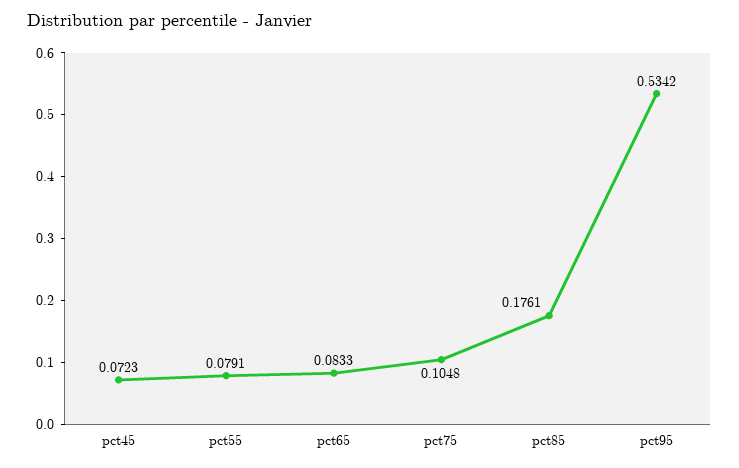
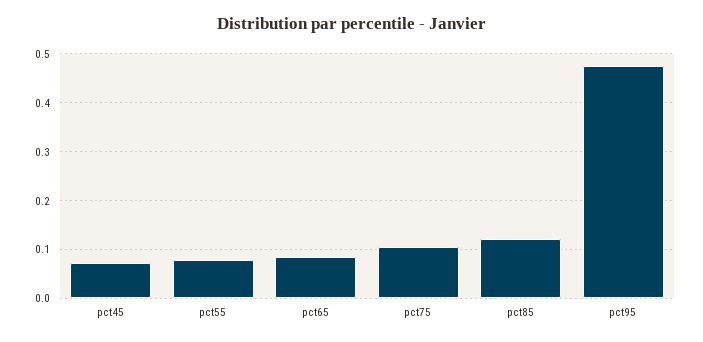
  {
    "pct45": 0.0723,
    "pct55": 0.0791,
    "pct65": 0.0833,
    "pct75": 0.1048,
-   "pct85": 0.1761,
+   "pct85": 0.12,
-   "pct95": 0.5342
+   "pct95": 0.48
  }

